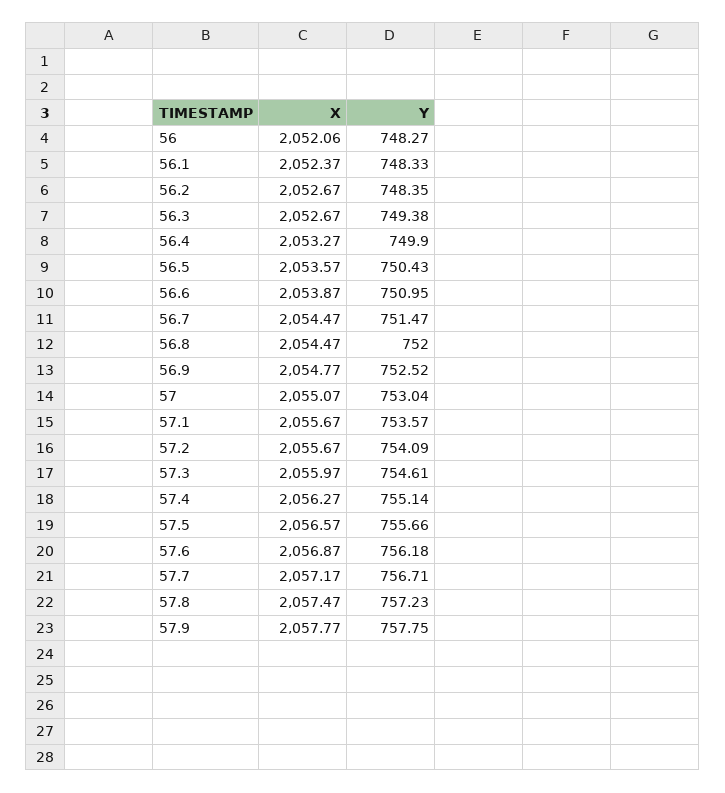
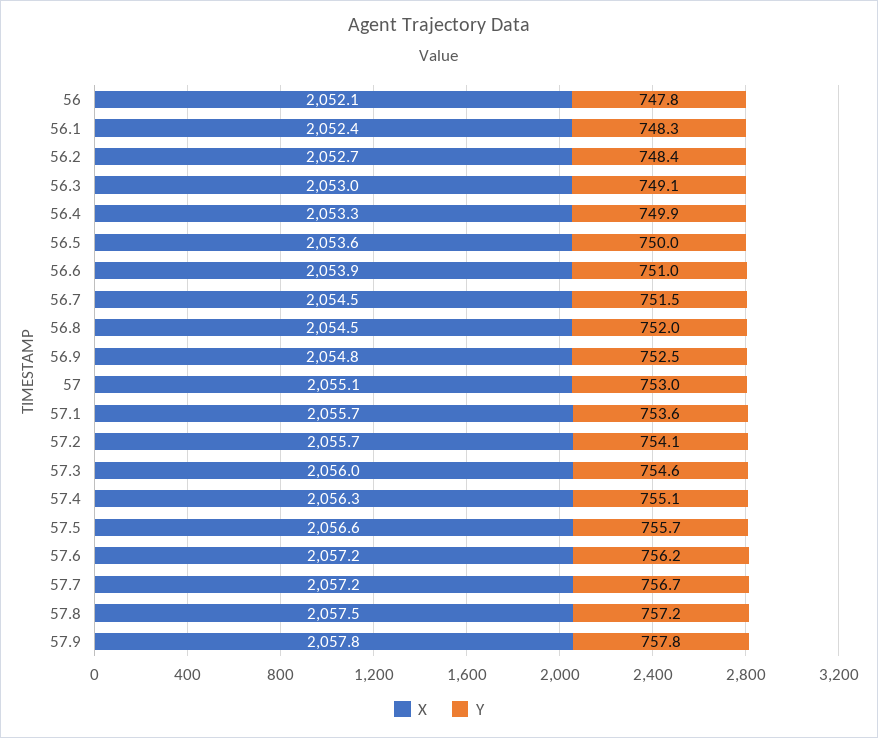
  {
    "X": {
      "56": 2052.06,
      "56.1": 2052.37,
      "56.2": 2052.67,
-     "56.3": 2052.67,
+     "56.3": 2053,
      "56.4": 2053.27,
      "56.5": 2053.57,
      "56.6": 2053.87,
      "56.7": 2054.47,
      "56.8": 2054.47,
      "56.9": 2054.77,
      "57": 2055.07,
      "57.1": 2055.67,
      "57.2": 2055.67,
      "57.3": 2055.97,
      "57.4": 2056.27,
      "57.5": 2056.57,
-     "57.6": 2056.87,
+     "57.6": 2057.2,
      "57.7": 2057.17,
      "57.8": 2057.47,
      "57.9": 2057.77
    },
    "Y": {
-     "56": 748.27,
+     "56": 747.8,
      "56.1": 748.33,
      "56.2": 748.35,
-     "56.3": 749.38,
+     "56.3": 749.1,
      "56.4": 749.9,
-     "56.5": 750.43,
+     "56.5": 750,
      "56.6": 750.95,
      "56.7": 751.47,
      "56.8": 752,
      "56.9": 752.52,
      "57": 753.04,
      "57.1": 753.57,
      "57.2": 754.09,
      "57.3": 754.61,
      "57.4": 755.14,
      "57.5": 755.66,
      "57.6": 756.18,
      "57.7": 756.71,
      "57.8": 757.23,
      "57.9": 757.75
    }
  }

